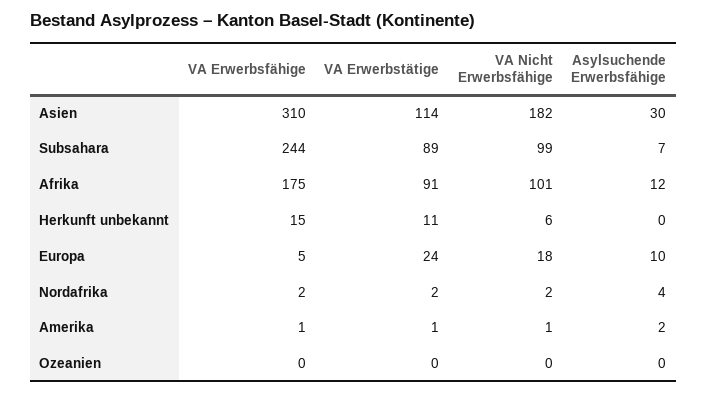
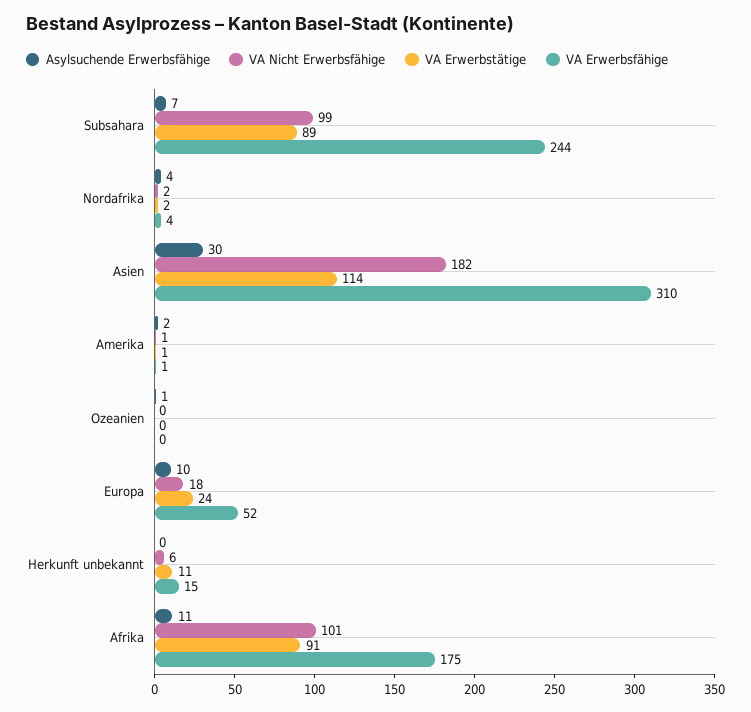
  {
    "VA Erwerbsfähige": {
      "Asien": 310,
      "Subsahara": 244,
      "Afrika": 175,
      "Herkunft unbekannt": 15,
-     "Europa": 5,
+     "Europa": 52,
-     "Nordafrika": 2,
+     "Nordafrika": 4,
      "Amerika": 1,
      "Ozeanien": 0
    },
    "VA Erwerbstätige": {
      "Asien": 114,
      "Subsahara": 89,
      "Afrika": 91,
      "Herkunft unbekannt": 11,
      "Europa": 24,
      "Nordafrika": 2,
      "Amerika": 1,
      "Ozeanien": 0
    },
    "VA Nicht Erwerbsfähige": {
      "Asien": 182,
      "Subsahara": 99,
      "Afrika": 101,
      "Herkunft unbekannt": 6,
      "Europa": 18,
      "Nordafrika": 2,
      "Amerika": 1,
      "Ozeanien": 0
    },
    "Asylsuchende Erwerbsfähige": {
      "Asien": 30,
      "Subsahara": 7,
-     "Afrika": 12,
+     "Afrika": 11,
      "Herkunft unbekannt": 0,
      "Europa": 10,
      "Nordafrika": 4,
      "Amerika": 2,
-     "Ozeanien": 0
+     "Ozeanien": 1
    }
  }

